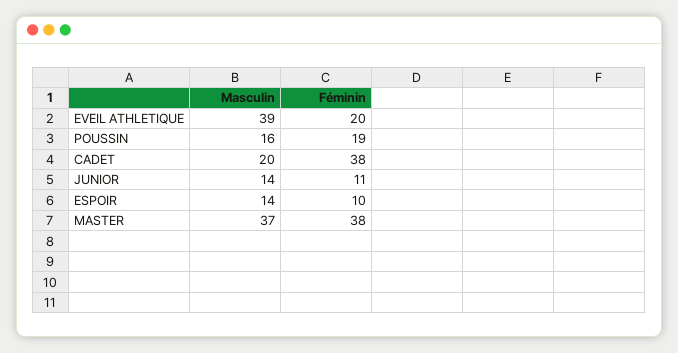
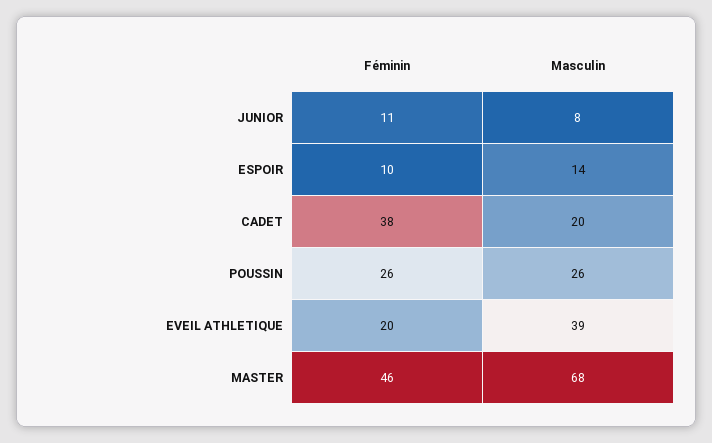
  {
    "Masculin": {
      "EVEIL ATHLETIQUE": 39,
-     "POUSSIN": 16,
+     "POUSSIN": 26,
      "CADET": 20,
-     "JUNIOR": 14,
+     "JUNIOR": 8,
      "ESPOIR": 14,
-     "MASTER": 37
+     "MASTER": 68
    },
    "Féminin": {
      "EVEIL ATHLETIQUE": 20,
-     "POUSSIN": 19,
+     "POUSSIN": 26,
      "CADET": 38,
      "JUNIOR": 11,
      "ESPOIR": 10,
-     "MASTER": 38
+     "MASTER": 46
    }
  }

